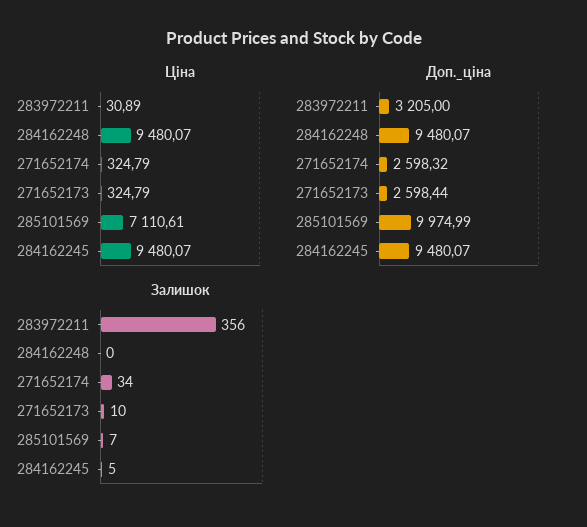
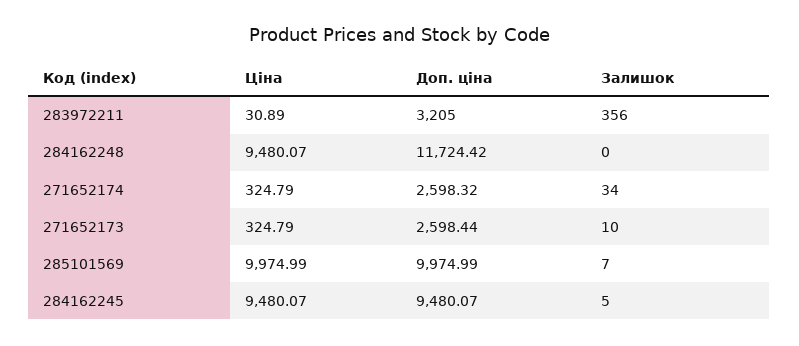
  {
    "Ціна": {
      "283972211": 30.89,
      "284162248": 9480.07,
      "271652174": 324.79,
      "271652173": 324.79,
-     "285101569": 7110.61,
+     "285101569": 9974.99,
      "284162245": 9480.07
    },
    "Доп._ціна": {
      "283972211": 3205,
-     "284162248": 9480.07,
+     "284162248": 11724.42,
      "271652174": 2598.32,
      "271652173": 2598.44,
      "285101569": 9974.99,
      "284162245": 9480.07
    },
    "Залишок": {
      "283972211": 356,
      "284162248": 0,
      "271652174": 34,
      "271652173": 10,
      "285101569": 7,
      "284162245": 5
    }
  }

